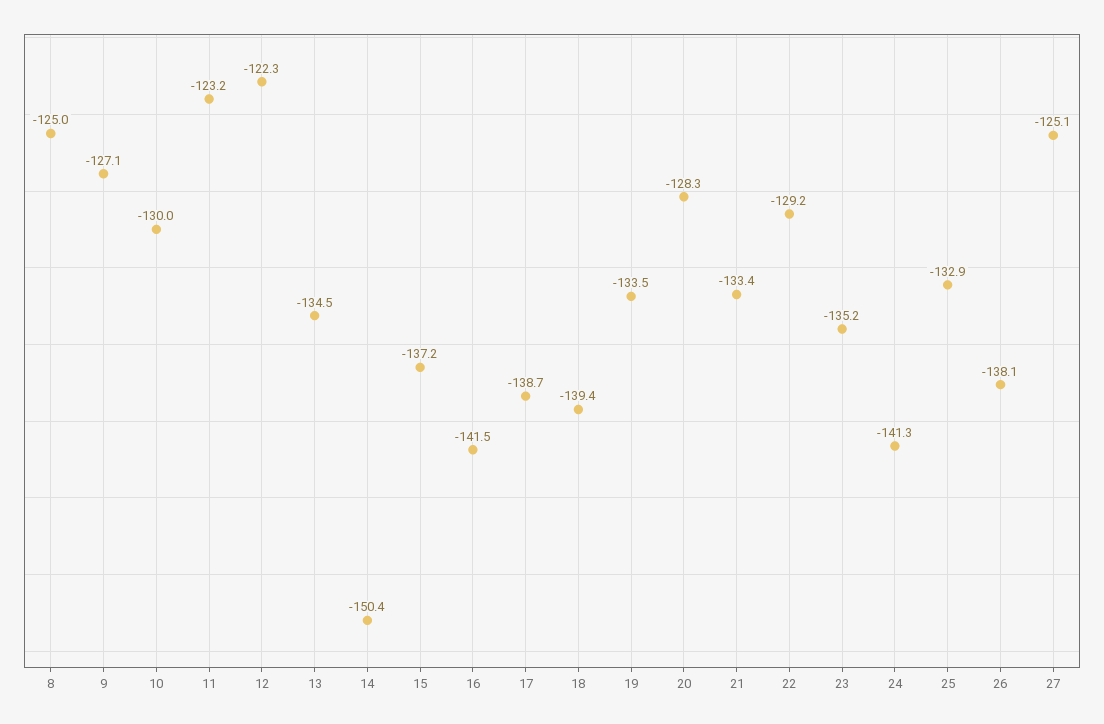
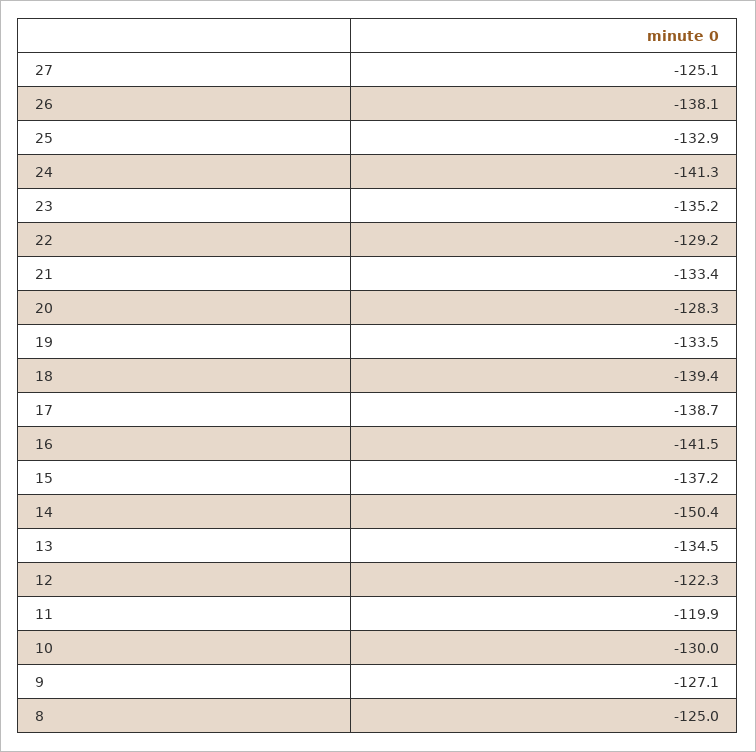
  {
    "8": -125,
    "9": -127.1,
    "10": -130,
-   "11": -123.2,
+   "11": -119.9,
    "12": -122.3,
    "13": -134.5,
    "14": -150.4,
    "15": -137.2,
    "16": -141.5,
    "17": -138.7,
    "18": -139.4,
    "19": -133.5,
    "20": -128.3,
    "21": -133.4,
    "22": -129.2,
    "23": -135.2,
    "24": -141.3,
    "25": -132.9,
    "26": -138.1,
    "27": -125.1
  }

